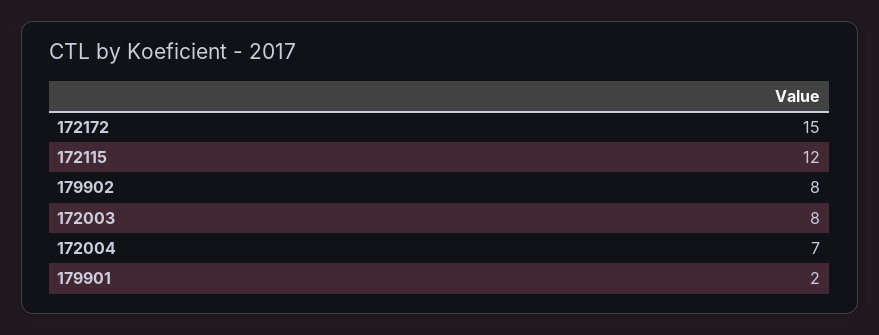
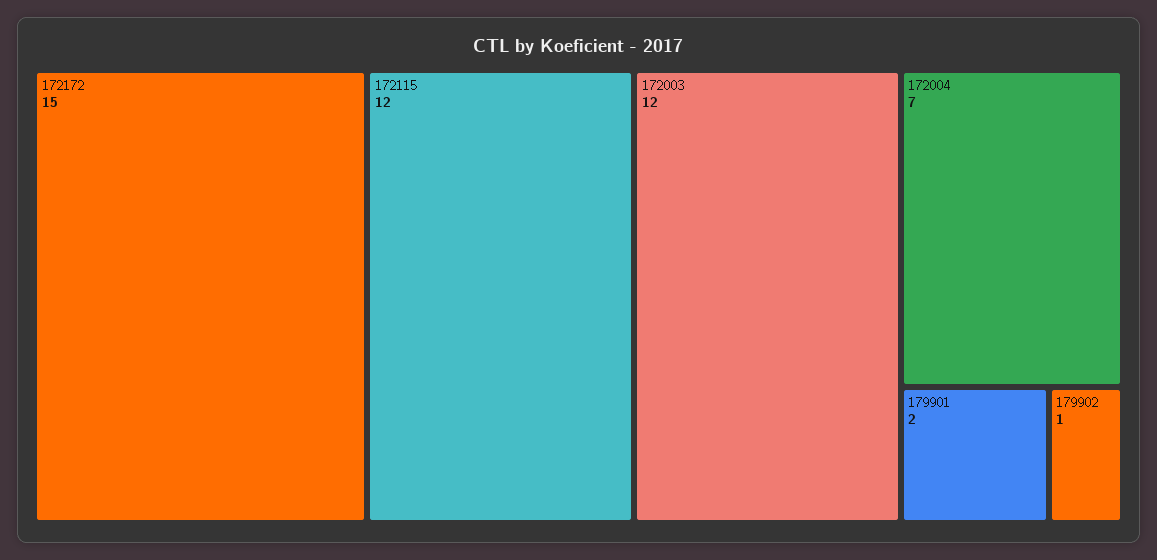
  {
    "172172": 15,
    "172115": 12,
-   "179902": 8,
+   "179902": 1,
-   "172003": 8,
+   "172003": 12,
    "172004": 7,
    "179901": 2
  }

